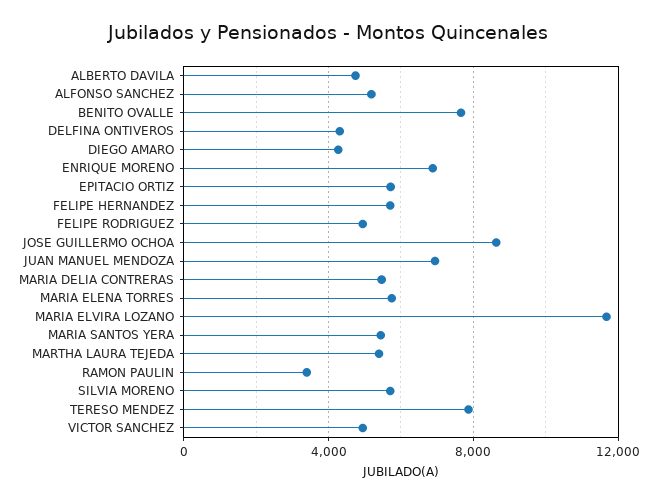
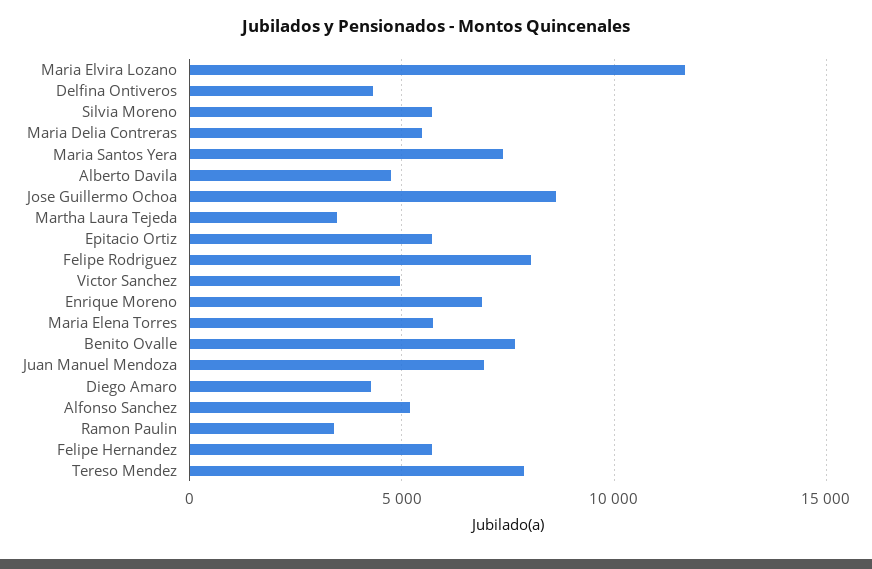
  {
    "ALBERTO DAVILA": 4500,
    "ALFONSO SANCHEZ": 5000,
    "BENITO OVALLE": 7500,
    "DELFINA ONTIVEROS": 4500,
    "DIEGO AMARO": 4500,
    "ENRIQUE MORENO": 7000,
    "EPITACIO ORTIZ": 5500,
    "FELIPE HERNANDEZ": 5500,
-   "FELIPE RODRIGUEZ": 5000,
+   "FELIPE RODRIGUEZ": 8000,
    "JOSE GUILLERMO OCHOA": 8500,
    "JUAN MANUEL MENDOZA": 7000,
    "MARIA DELIA CONTRERAS": 5500,
    "MARIA ELENA TORRES": 5500,
    "MARIA ELVIRA LOZANO": 11500,
-   "MARIA SANTOS YERA": 5500,
+   "MARIA SANTOS YERA": 7500,
-   "MARTHA LAURA TEJEDA": 5500,
+   "MARTHA LAURA TEJEDA": 3500,
    "RAMON PAULIN": 3500,
    "SILVIA MORENO": 5500,
    "TERESO MENDEZ": 8000,
    "VICTOR SANCHEZ": 5000
  }

